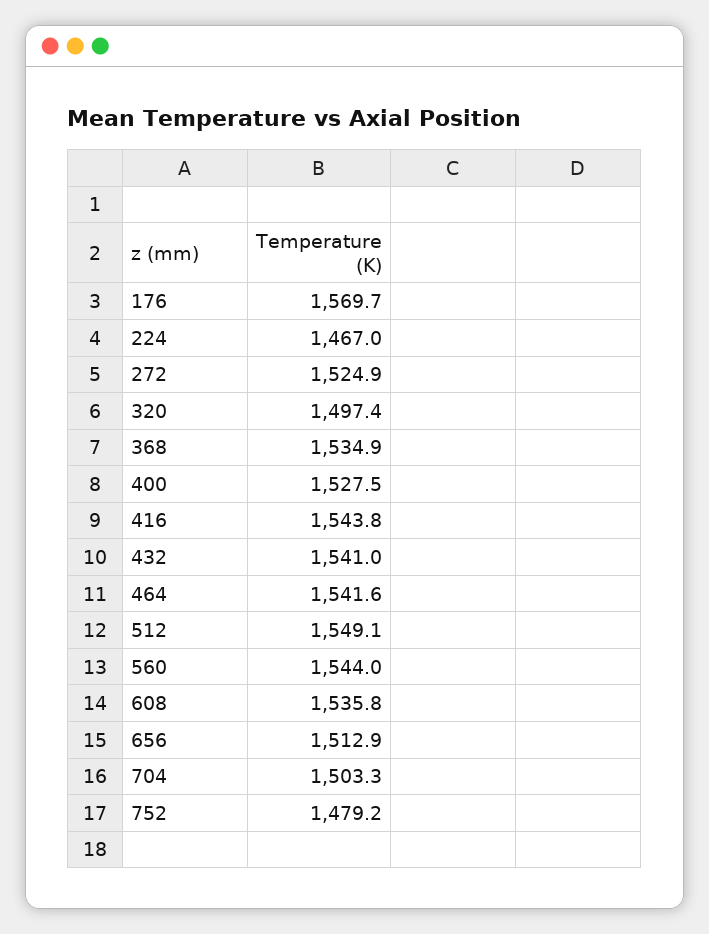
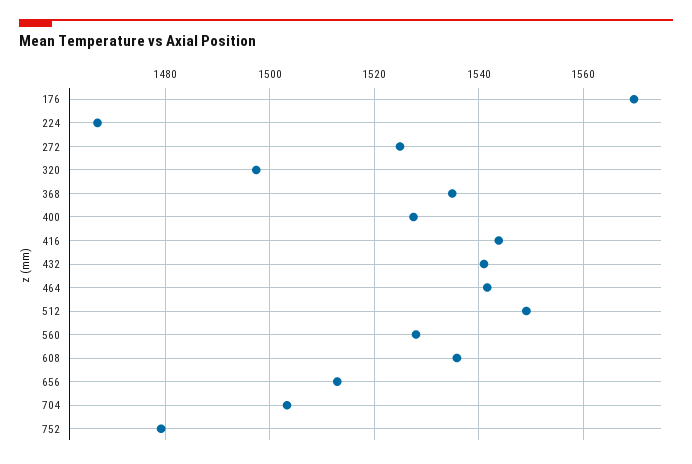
  {
    "176": 1569.7,
    "224": 1467,
    "272": 1524.9,
    "320": 1497.4,
    "368": 1534.9,
    "400": 1527.5,
    "416": 1543.8,
    "432": 1541,
    "464": 1541.6,
    "512": 1549.1,
-   "560": 1544,
+   "560": 1528,
    "608": 1535.8,
    "656": 1512.9,
    "704": 1503.3,
    "752": 1479.2
  }

